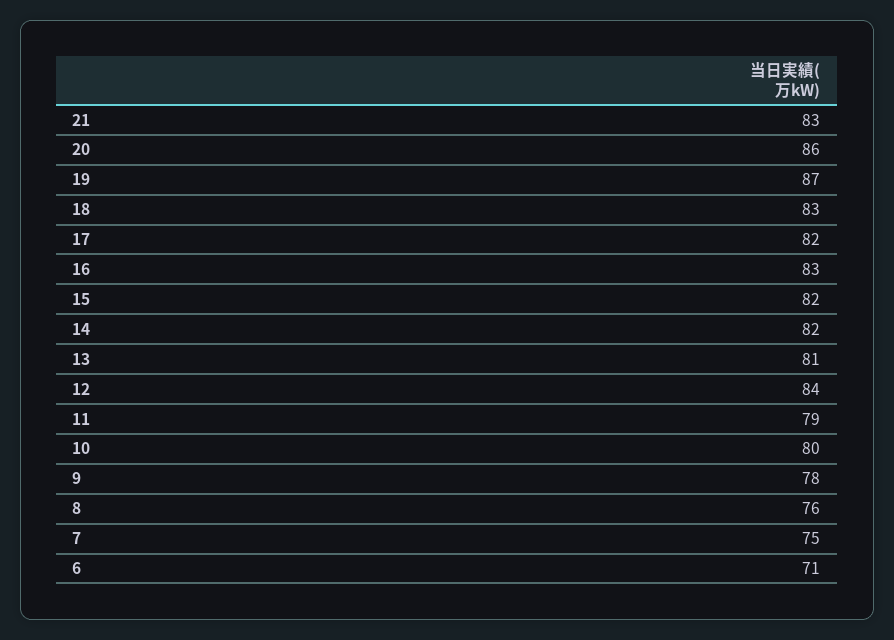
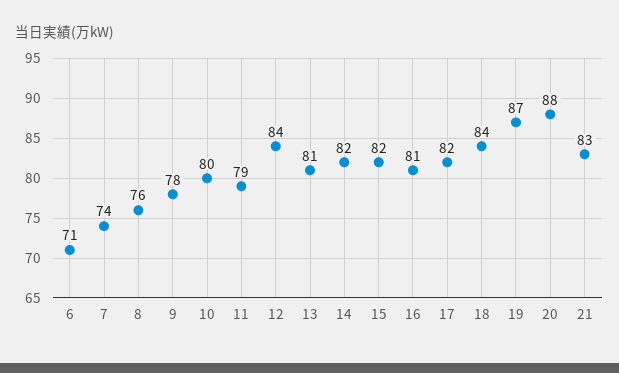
  {
    "21": 83,
-   "20": 86,
+   "20": 88,
    "19": 87,
-   "18": 83,
+   "18": 84,
    "17": 82,
-   "16": 83,
+   "16": 81,
    "15": 82,
    "14": 82,
    "13": 81,
    "12": 84,
    "11": 79,
    "10": 80,
    "9": 78,
    "8": 76,
-   "7": 75,
+   "7": 74,
    "6": 71
  }

